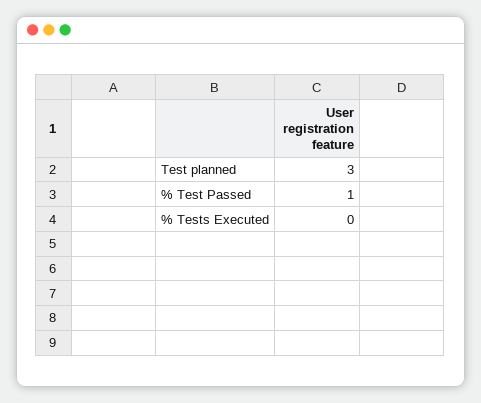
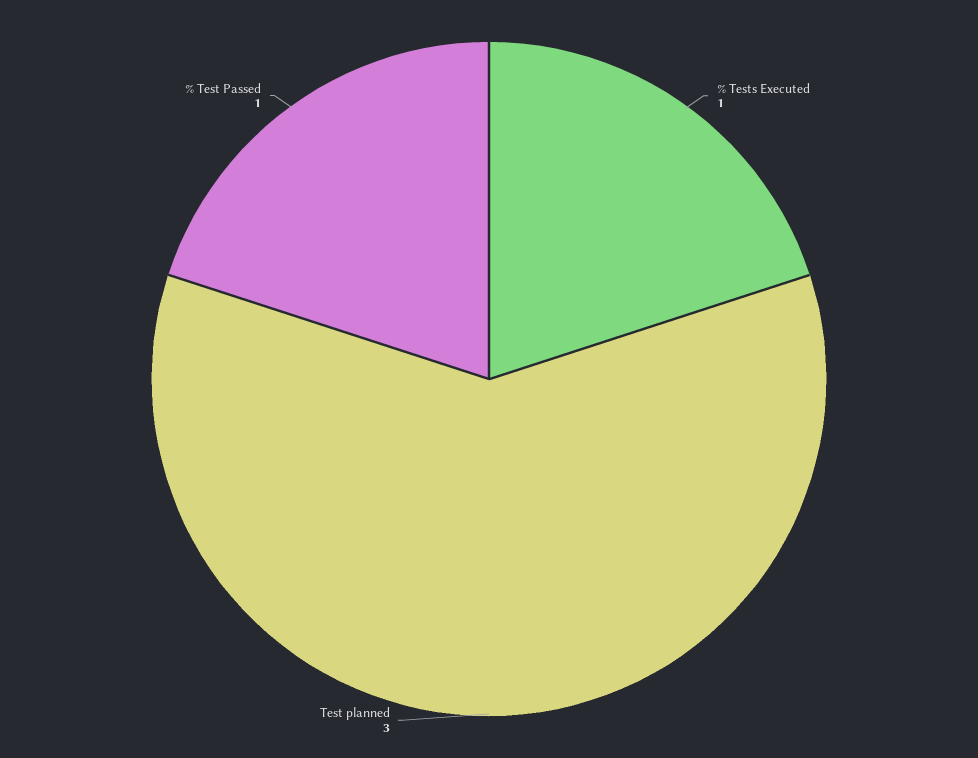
  {
    "Test planned": 3,
    "% Test Passed": 1,
-   "% Tests Executed": 0
+   "% Tests Executed": 1
  }

